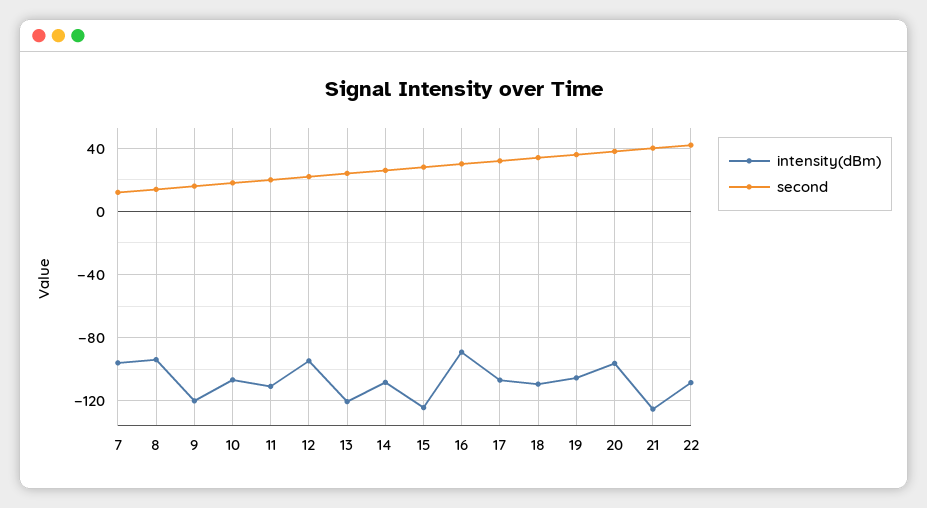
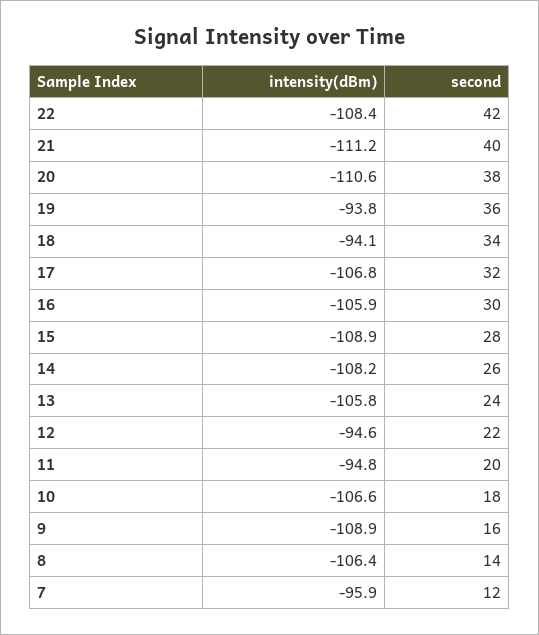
  {
    "intensity(dBm)": {
      "7": -95.9,
-     "8": -95,
+     "8": -106.4,
-     "9": -120,
+     "9": -108.9,
      "10": -106.6,
-     "11": -110,
+     "11": -94.8,
      "12": -94.6,
-     "13": -120,
+     "13": -105.8,
      "14": -108.2,
-     "15": -125,
+     "15": -108.9,
-     "16": -90,
+     "16": -105.9,
      "17": -106.8,
-     "18": -110,
+     "18": -94.1,
-     "19": -105,
+     "19": -93.8,
-     "20": -95,
+     "20": -110.6,
-     "21": -125,
+     "21": -111.2,
      "22": -108.4
    },
    "second": {
      "7": 12,
      "8": 14,
      "9": 16,
      "10": 18,
      "11": 20,
      "12": 22,
      "13": 24,
      "14": 26,
      "15": 28,
      "16": 30,
      "17": 32,
      "18": 34,
      "19": 36,
      "20": 38,
      "21": 40,
      "22": 42
    }
  }

